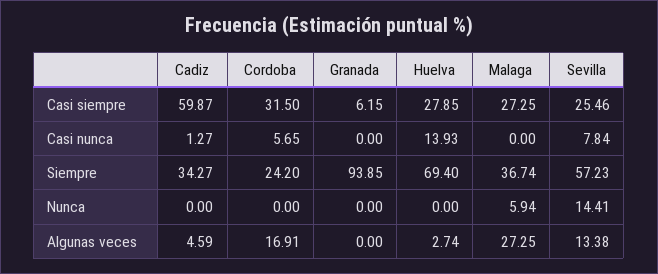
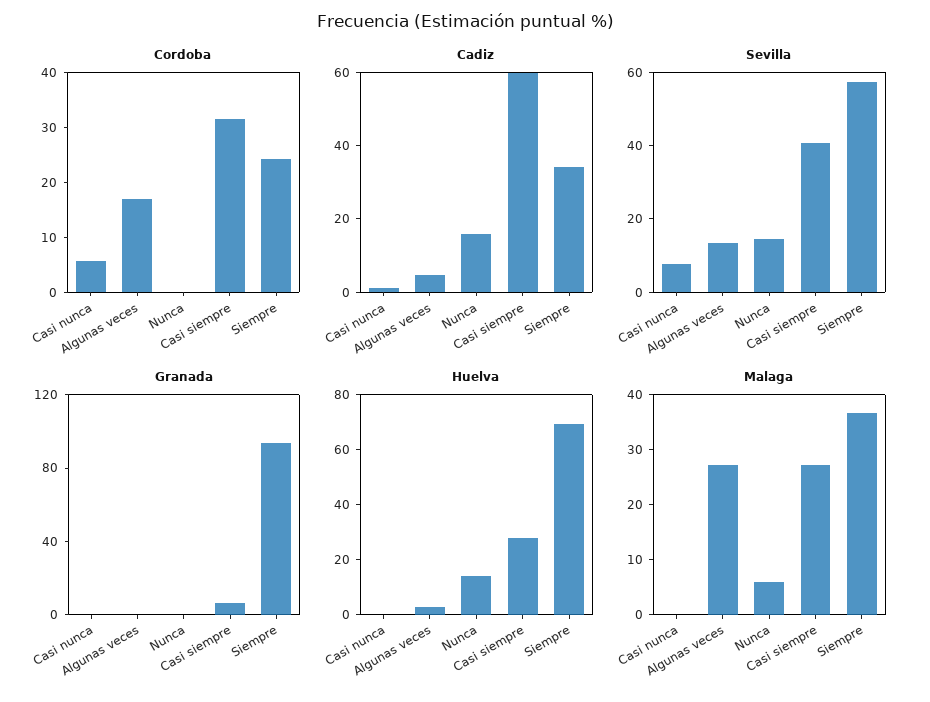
  {
    "Cadiz": {
      "Casi siempre": 59.87,
      "Casi nunca": 1.27,
      "Siempre": 34.27,
-     "Nunca": 0,
+     "Nunca": 15,
      "Algunas veces": 4.59
    },
    "Cordoba": {
      "Casi siempre": 31.5,
      "Casi nunca": 5.65,
      "Siempre": 24.2,
      "Nunca": 0,
      "Algunas veces": 16.91
    },
    "Granada": {
      "Casi siempre": 6.15,
      "Casi nunca": 0,
      "Siempre": 93.85,
      "Nunca": 0,
      "Algunas veces": 0
    },
    "Huelva": {
      "Casi siempre": 27.85,
-     "Casi nunca": 13.93,
+     "Casi nunca": 0,
      "Siempre": 69.4,
-     "Nunca": 0,
+     "Nunca": 15,
      "Algunas veces": 2.74
    },
    "Malaga": {
      "Casi siempre": 27.25,
      "Casi nunca": 0,
      "Siempre": 36.74,
      "Nunca": 5.94,
      "Algunas veces": 27.25
    },
    "Sevilla": {
-     "Casi siempre": 25.46,
+     "Casi siempre": 40,
      "Casi nunca": 7.84,
      "Siempre": 57.23,
      "Nunca": 14.41,
      "Algunas veces": 13.38
    }
  }

